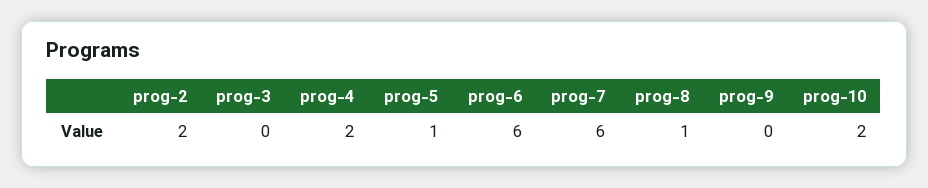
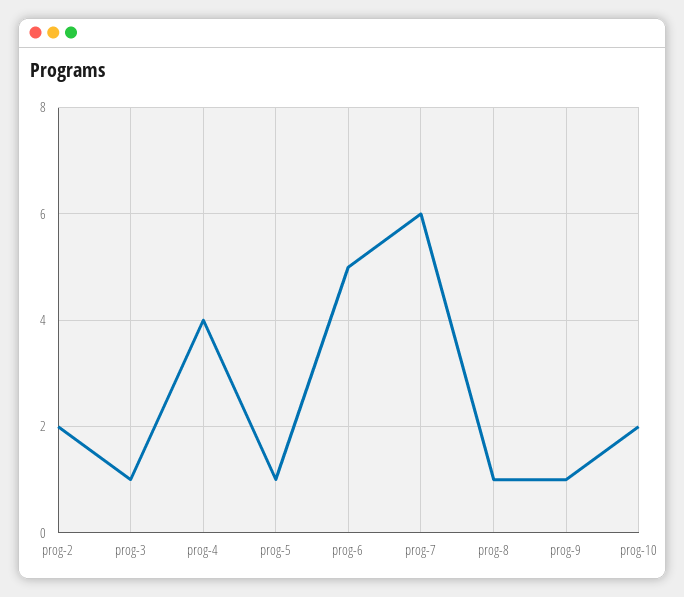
  {
    "prog-2": 2,
-   "prog-3": 0,
+   "prog-3": 1,
-   "prog-4": 2,
+   "prog-4": 4,
    "prog-5": 1,
-   "prog-6": 6,
+   "prog-6": 5,
    "prog-7": 6,
    "prog-8": 1,
-   "prog-9": 0,
+   "prog-9": 1,
    "prog-10": 2
  }

